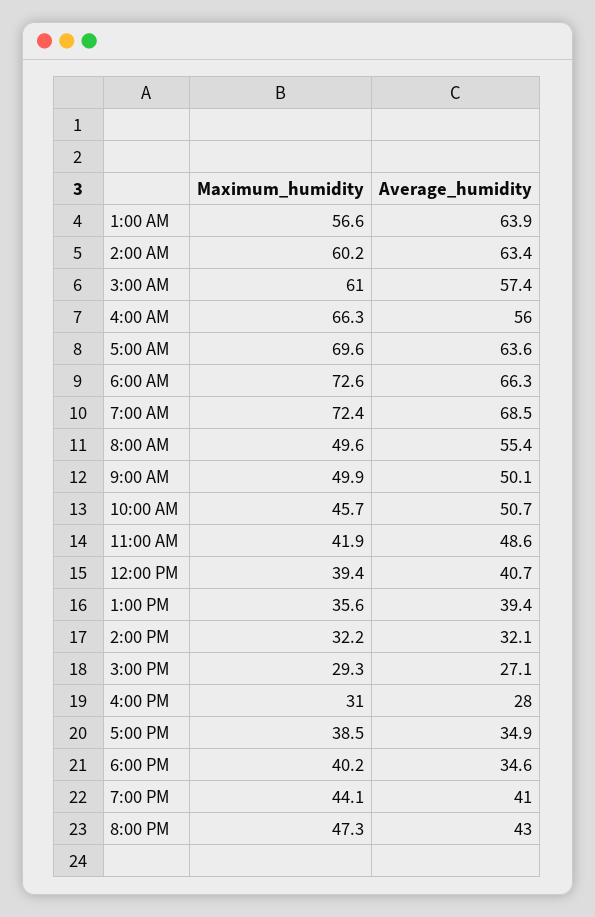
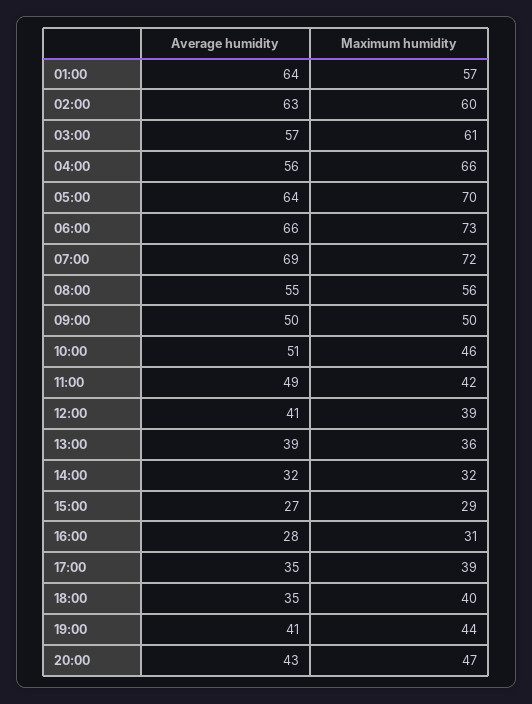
  {
    "Maximum_humidity": {
      "1:00 AM": 56.6,
      "2:00 AM": 60.2,
      "3:00 AM": 61,
      "4:00 AM": 66.3,
      "5:00 AM": 69.6,
      "6:00 AM": 72.6,
      "7:00 AM": 72.4,
-     "8:00 AM": 49.6,
+     "8:00 AM": 56,
      "9:00 AM": 49.9,
      "10:00 AM": 45.7,
      "11:00 AM": 41.9,
      "12:00 PM": 39.4,
      "1:00 PM": 35.6,
      "2:00 PM": 32.2,
      "3:00 PM": 29.3,
      "4:00 PM": 31,
      "5:00 PM": 38.5,
      "6:00 PM": 40.2,
      "7:00 PM": 44.1,
      "8:00 PM": 47.3
    },
    "Average_humidity": {
      "1:00 AM": 63.9,
      "2:00 AM": 63.4,
      "3:00 AM": 57.4,
      "4:00 AM": 56,
      "5:00 AM": 63.6,
      "6:00 AM": 66.3,
      "7:00 AM": 68.5,
      "8:00 AM": 55.4,
      "9:00 AM": 50.1,
      "10:00 AM": 50.7,
      "11:00 AM": 48.6,
      "12:00 PM": 40.7,
      "1:00 PM": 39.4,
      "2:00 PM": 32.1,
      "3:00 PM": 27.1,
      "4:00 PM": 28,
      "5:00 PM": 34.9,
      "6:00 PM": 34.6,
      "7:00 PM": 41,
      "8:00 PM": 43
    }
  }

